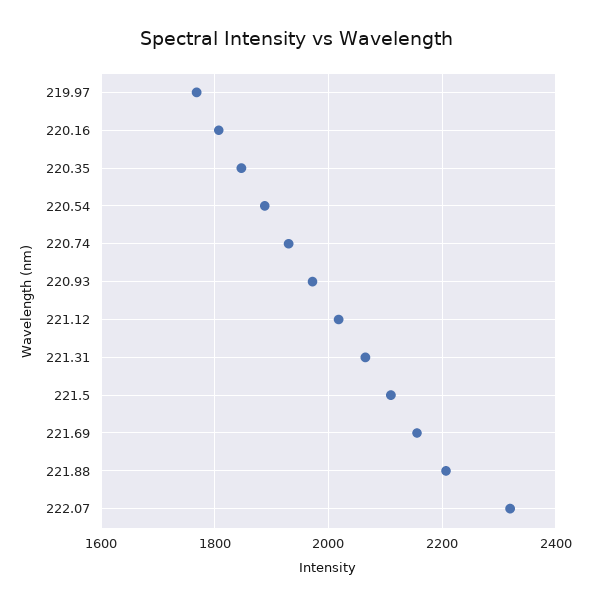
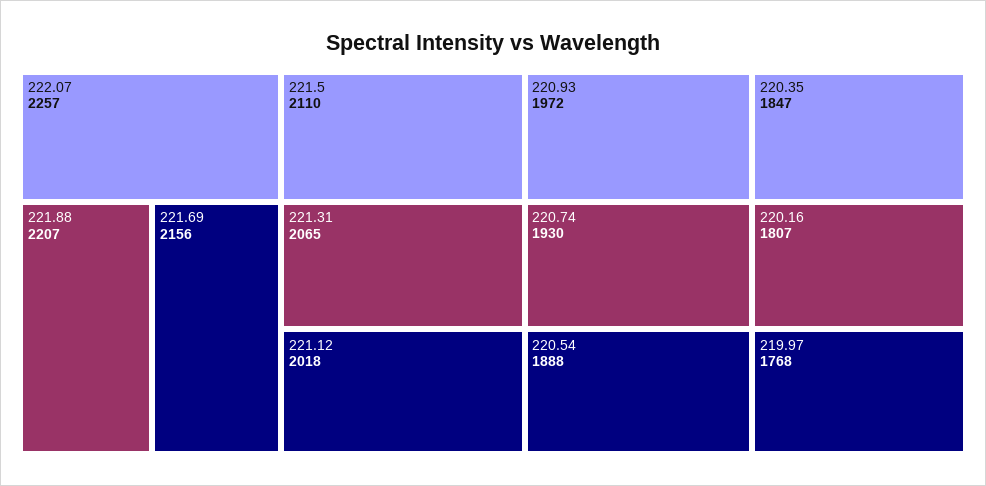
  {
    "219.97": 1768,
    "220.16": 1807,
    "220.35": 1847,
    "220.54": 1888,
    "220.74": 1930,
    "220.93": 1972,
    "221.12": 2018,
    "221.31": 2065,
    "221.5": 2110,
    "221.69": 2156,
    "221.88": 2207,
-   "222.07": 2320
+   "222.07": 2257
  }

